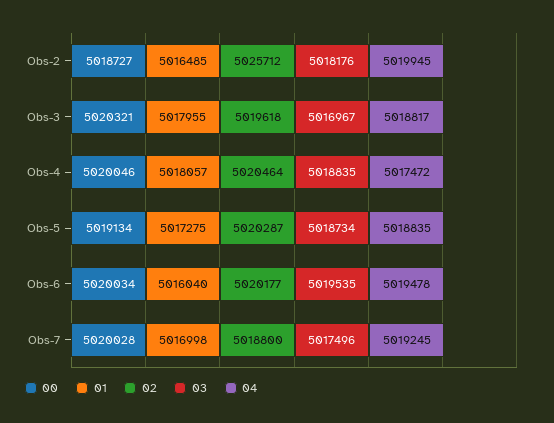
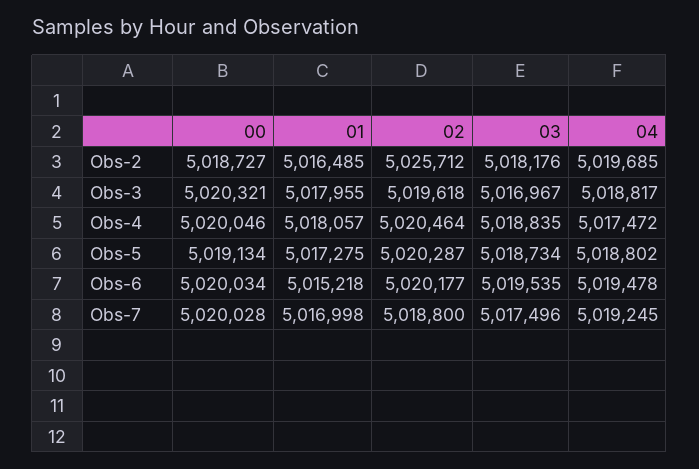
  {
    "00": {
      "Obs-2": 5018727,
      "Obs-3": 5020321,
      "Obs-4": 5020046,
      "Obs-5": 5019134,
      "Obs-6": 5020034,
      "Obs-7": 5020028
    },
    "01": {
      "Obs-2": 5016485,
      "Obs-3": 5017955,
      "Obs-4": 5018057,
      "Obs-5": 5017275,
-     "Obs-6": 5016040,
+     "Obs-6": 5015218,
      "Obs-7": 5016998
    },
    "02": {
      "Obs-2": 5025712,
      "Obs-3": 5019618,
      "Obs-4": 5020464,
      "Obs-5": 5020287,
      "Obs-6": 5020177,
      "Obs-7": 5018800
    },
    "03": {
      "Obs-2": 5018176,
      "Obs-3": 5016967,
      "Obs-4": 5018835,
      "Obs-5": 5018734,
      "Obs-6": 5019535,
      "Obs-7": 5017496
    },
    "04": {
-     "Obs-2": 5019945,
+     "Obs-2": 5019685,
      "Obs-3": 5018817,
      "Obs-4": 5017472,
-     "Obs-5": 5018835,
+     "Obs-5": 5018802,
      "Obs-6": 5019478,
      "Obs-7": 5019245
    }
  }

